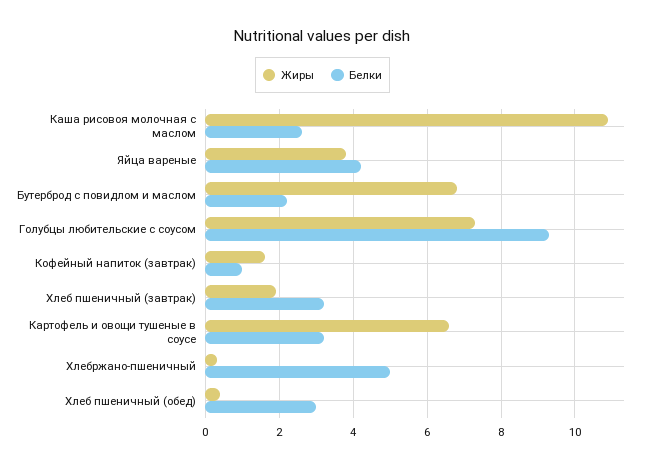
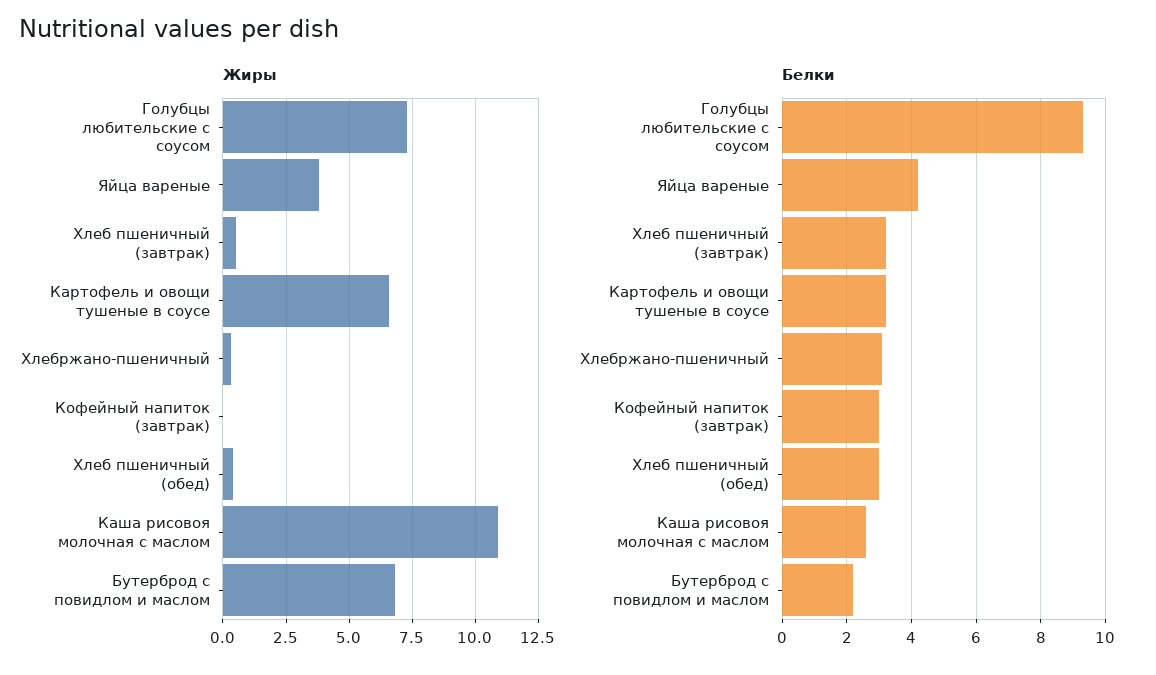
  {
    "Жиры": {
      "Каша рисовоя молочная с маслом": 11,
      "Яйца вареные": 4,
      "Бутерброд с повидлом и маслом": 7,
      "Голубцы любительские с соусом": 7.5,
-     "Кофейный напиток (завтрак)": 1.5,
+     "Кофейный напиток (завтрак)": 0,
-     "Хлеб пшеничный (завтрак)": 2,
+     "Хлеб пшеничный (завтрак)": 0.5,
      "Картофель и овощи тушеные в соусе": 6.5,
      "Хлебржано-пшеничный": 0.5,
      "Хлеб пшеничный (обед)": 0.5
    },
    "Белки": {
      "Каша рисовоя молочная с маслом": 2.5,
      "Яйца вареные": 4,
      "Бутерброд с повидлом и маслом": 2,
      "Голубцы любительские с соусом": 9.5,
-     "Кофейный напиток (завтрак)": 1,
+     "Кофейный напиток (завтрак)": 3,
      "Хлеб пшеничный (завтрак)": 3,
      "Картофель и овощи тушеные в соусе": 3,
-     "Хлебржано-пшеничный": 5,
+     "Хлебржано-пшеничный": 3,
      "Хлеб пшеничный (обед)": 3
    }
  }

